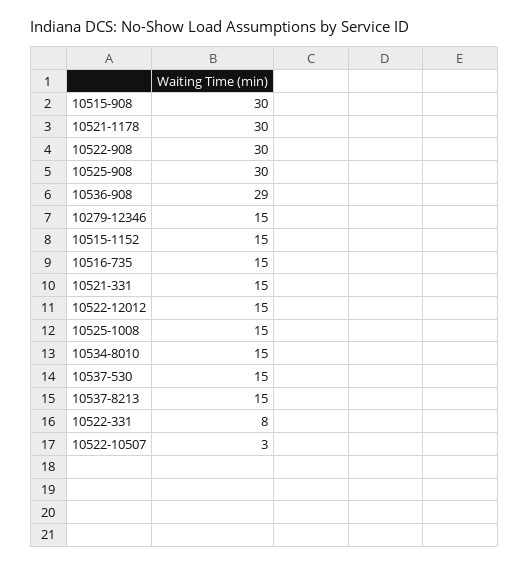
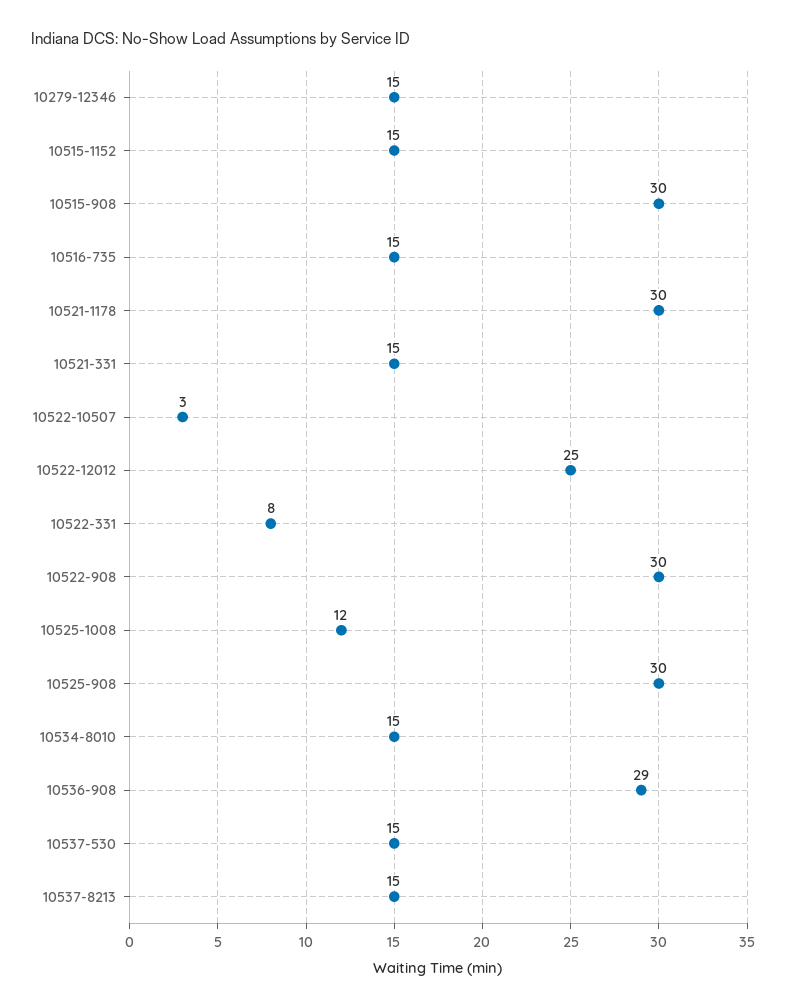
  {
    "10515-908": 30,
    "10521-1178": 30,
    "10522-908": 30,
    "10525-908": 30,
    "10536-908": 29,
    "10279-12346": 15,
    "10515-1152": 15,
    "10516-735": 15,
    "10521-331": 15,
-   "10522-12012": 15,
+   "10522-12012": 25,
-   "10525-1008": 15,
+   "10525-1008": 12,
    "10534-8010": 15,
    "10537-530": 15,
    "10537-8213": 15,
    "10522-331": 8,
    "10522-10507": 3
  }

